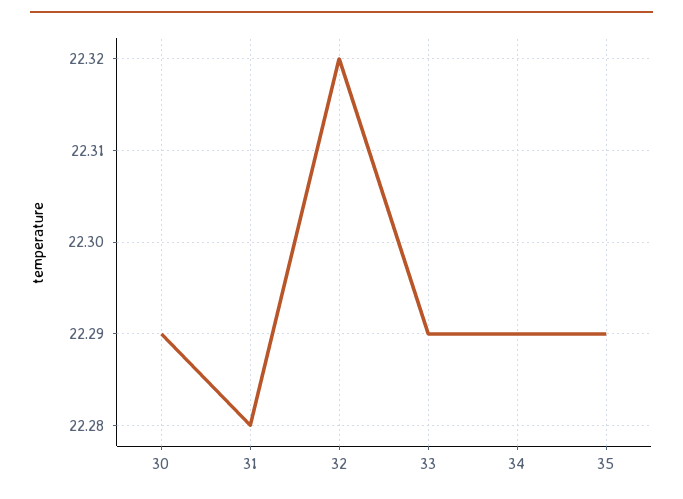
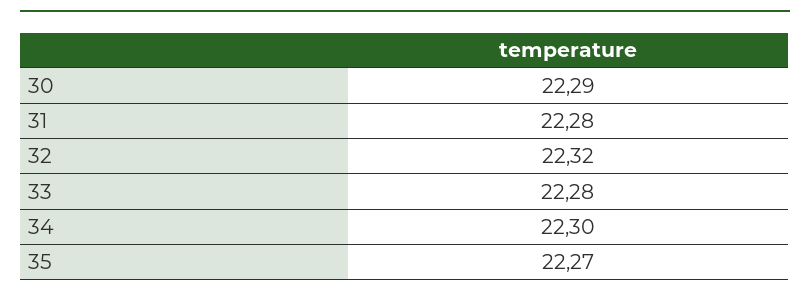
  {
    "30": 22.29,
    "31": 22.28,
    "32": 22.32,
-   "33": 22.29,
+   "33": 22.28,
-   "34": 22.29,
+   "34": 22.3,
-   "35": 22.29
+   "35": 22.27
  }

